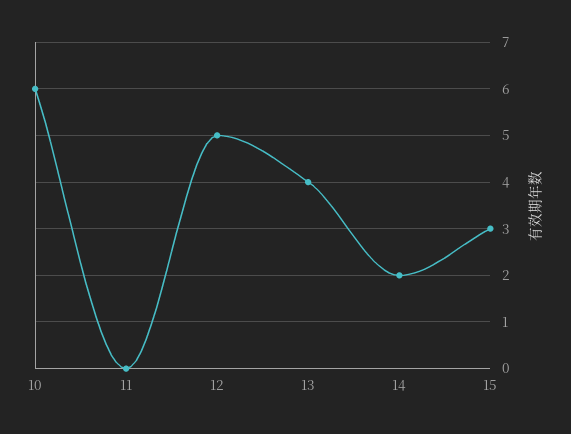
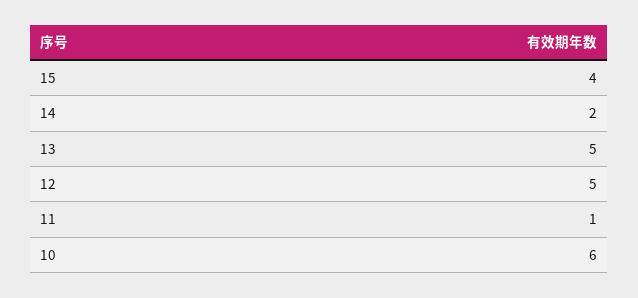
  {
    "10": 6,
-   "11": 0,
+   "11": 1,
    "12": 5,
-   "13": 4,
+   "13": 5,
    "14": 2,
-   "15": 3
+   "15": 4
  }

